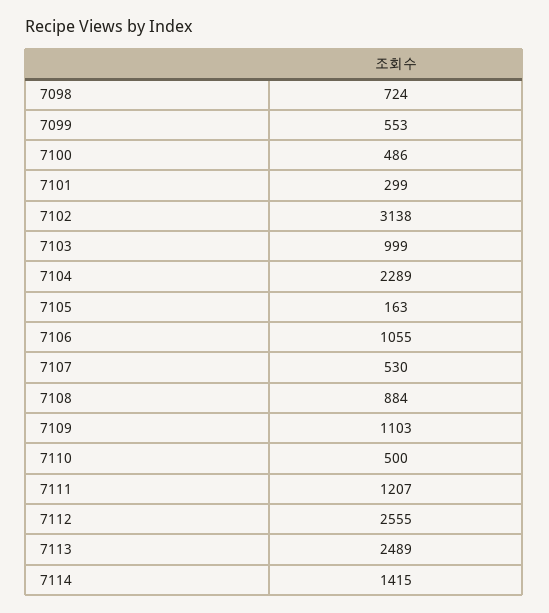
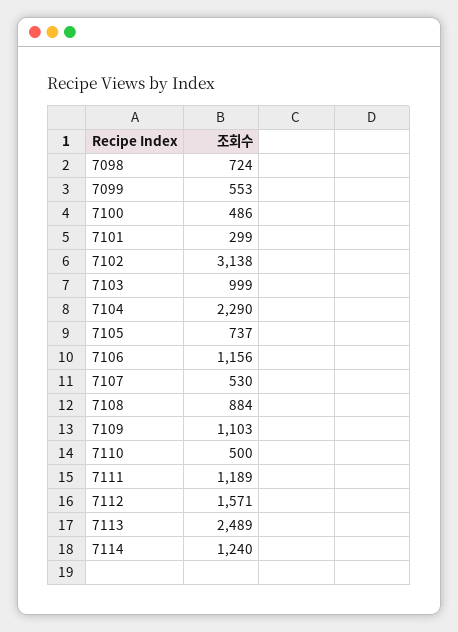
  {
    "7098": 724,
    "7099": 553,
    "7100": 486,
    "7101": 299,
    "7102": 3138,
    "7103": 999,
-   "7104": 2289,
+   "7104": 2290,
-   "7105": 163,
+   "7105": 737,
-   "7106": 1055,
+   "7106": 1156,
    "7107": 530,
    "7108": 884,
    "7109": 1103,
    "7110": 500,
-   "7111": 1207,
+   "7111": 1189,
-   "7112": 2555,
+   "7112": 1571,
    "7113": 2489,
-   "7114": 1415
+   "7114": 1240
  }

